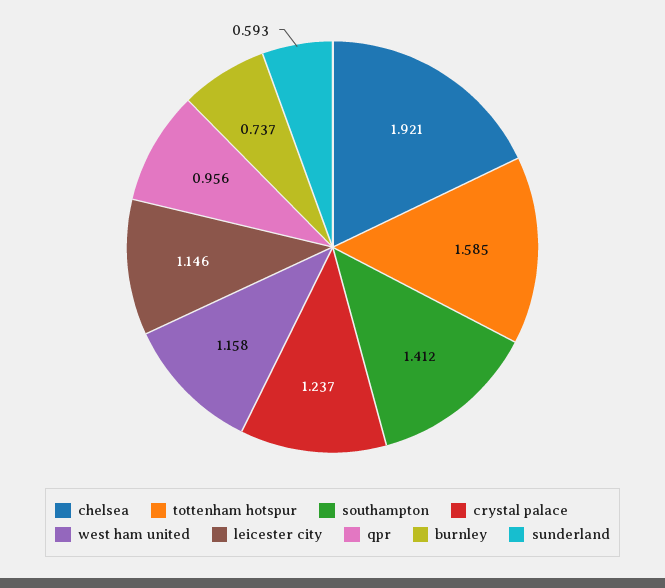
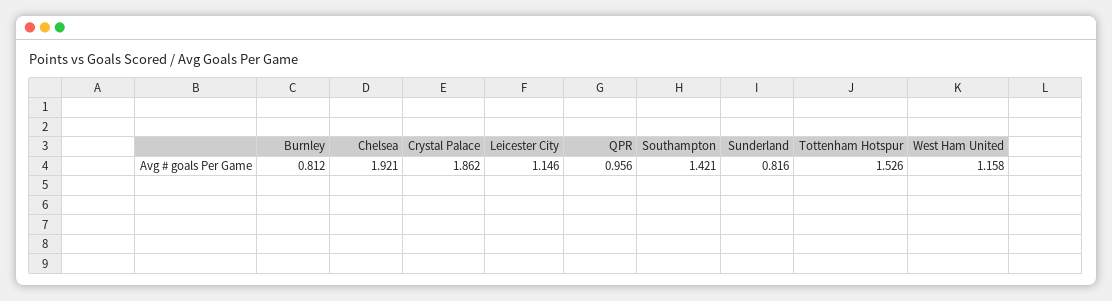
  {
    "chelsea": 1.921,
-   "tottenham hotspur": 1.585,
+   "tottenham hotspur": 1.526,
-   "southampton": 1.412,
+   "southampton": 1.421,
-   "crystal palace": 1.237,
+   "crystal palace": 1.862,
    "west ham united": 1.158,
    "leicester city": 1.146,
    "qpr": 0.956,
-   "burnley": 0.737,
+   "burnley": 0.812,
-   "sunderland": 0.593
+   "sunderland": 0.816
  }

